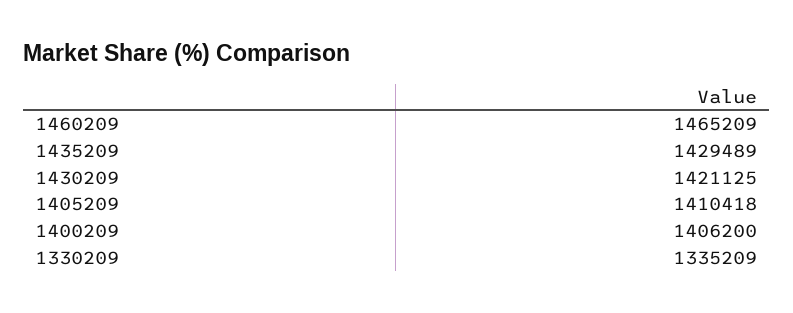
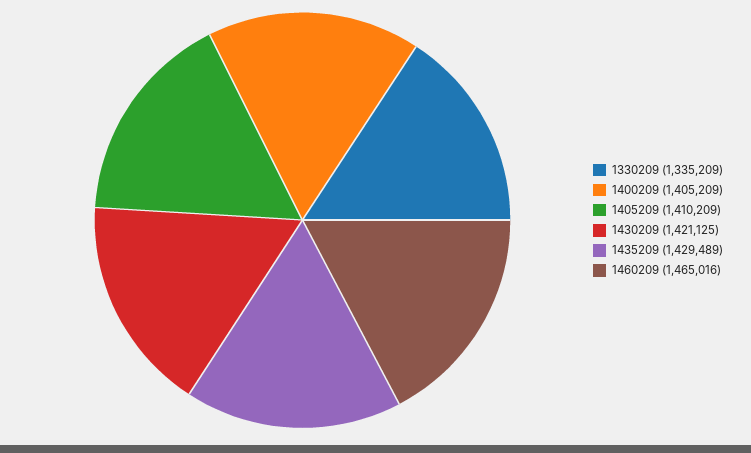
  {
-   "1460209": 1465209,
+   "1460209": 1465016,
    "1435209": 1429489,
    "1430209": 1421125,
-   "1405209": 1410418,
+   "1405209": 1410209,
-   "1400209": 1406200,
+   "1400209": 1405209,
    "1330209": 1335209
  }

